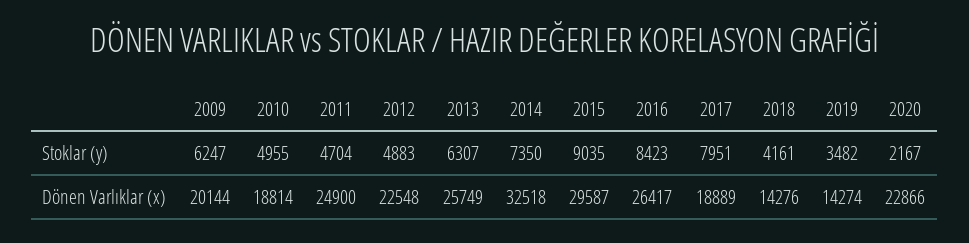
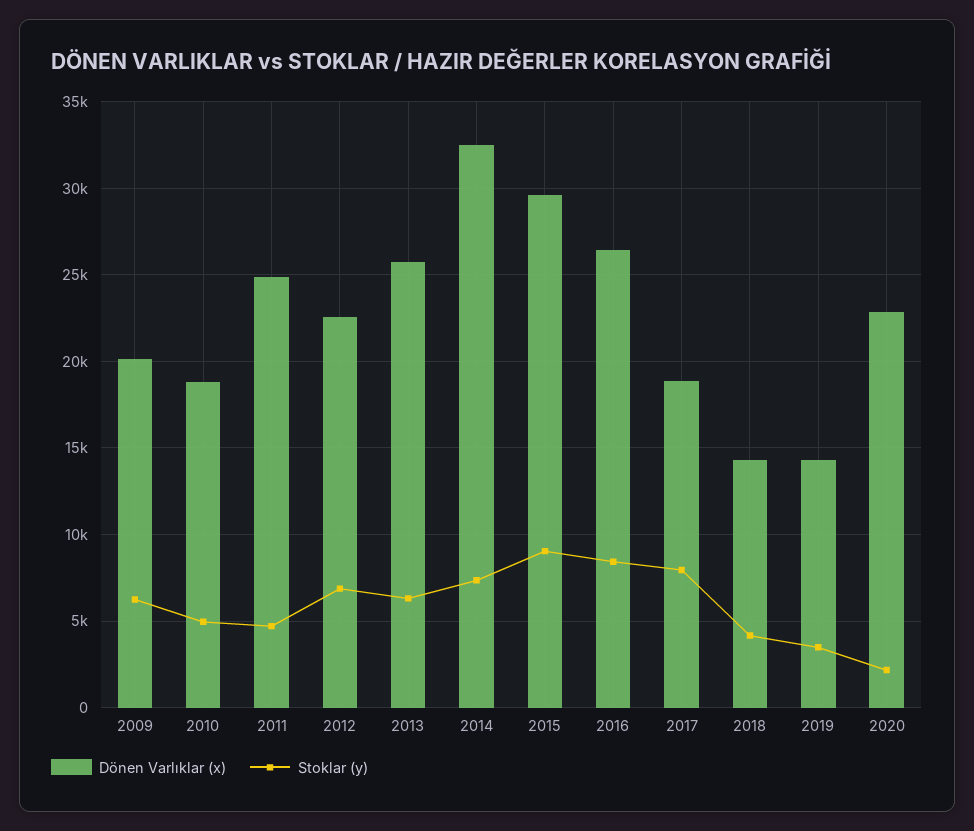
  {
    "Stoklar (y)": {
      "2009": 6247,
      "2010": 4955,
      "2011": 4704,
-     "2012": 4883,
+     "2012": 7000,
      "2013": 6307,
      "2014": 7350,
      "2015": 9035,
      "2016": 8423,
      "2017": 7951,
      "2018": 4161,
      "2019": 3482,
      "2020": 2167
    },
    "Dönen Varlıklar (x)": {
      "2009": 20144,
      "2010": 18814,
      "2011": 24900,
      "2012": 22548,
      "2013": 25749,
      "2014": 32518,
      "2015": 29587,
      "2016": 26417,
      "2017": 18889,
      "2018": 14276,
      "2019": 14274,
      "2020": 22866
    }
  }

